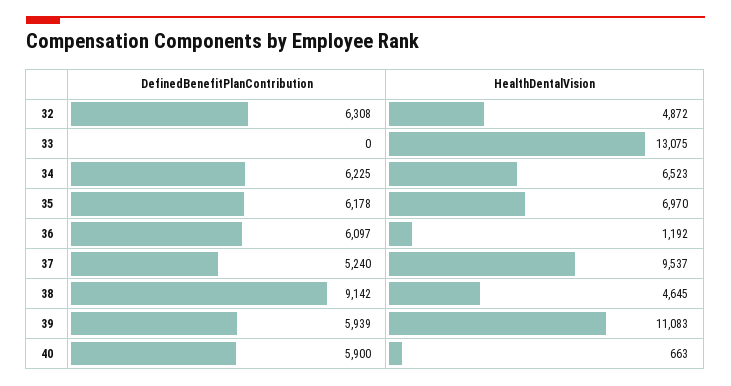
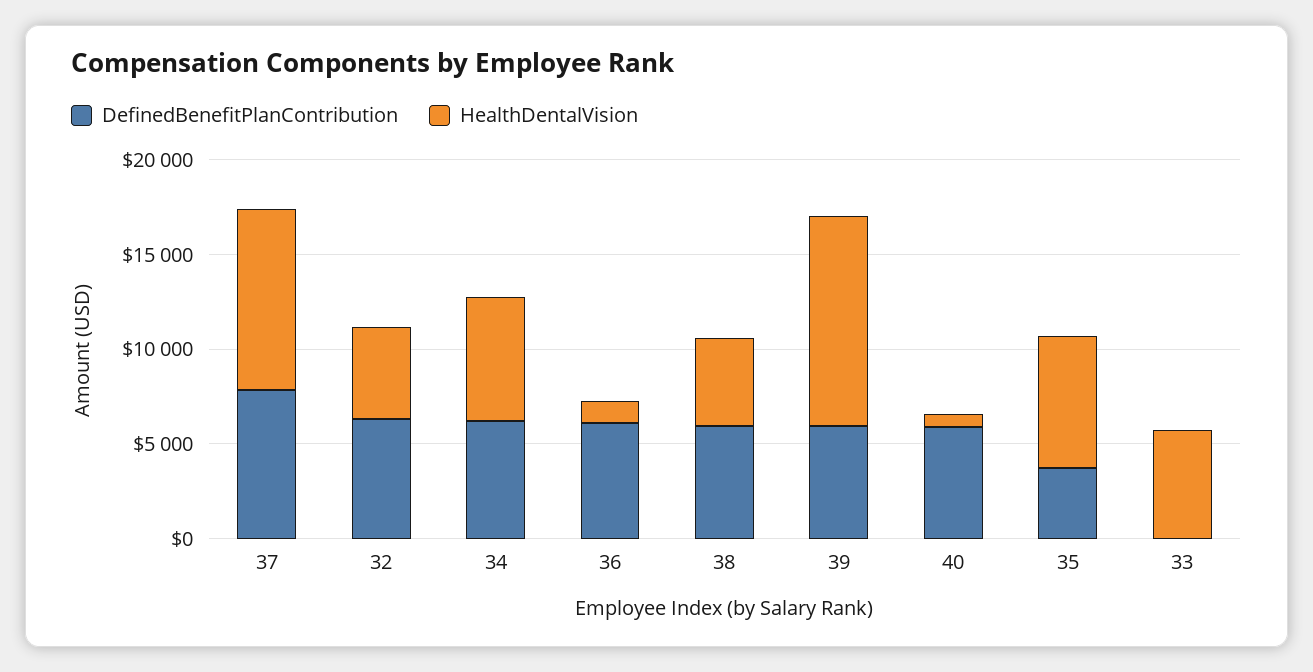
  {
    "DefinedBenefitPlanContribution": {
      "32": 6308,
      "33": 0,
      "34": 6225,
-     "35": 6178,
+     "35": 4000,
      "36": 6097,
-     "37": 5240,
+     "37": 8000,
-     "38": 9142,
+     "38": 6000,
      "39": 5939,
      "40": 5900
    },
    "HealthDentalVision": {
      "32": 4872,
-     "33": 13075,
+     "33": 6000,
      "34": 6523,
      "35": 6970,
      "36": 1192,
      "37": 9537,
      "38": 4645,
      "39": 11083,
      "40": 663
    }
  }

